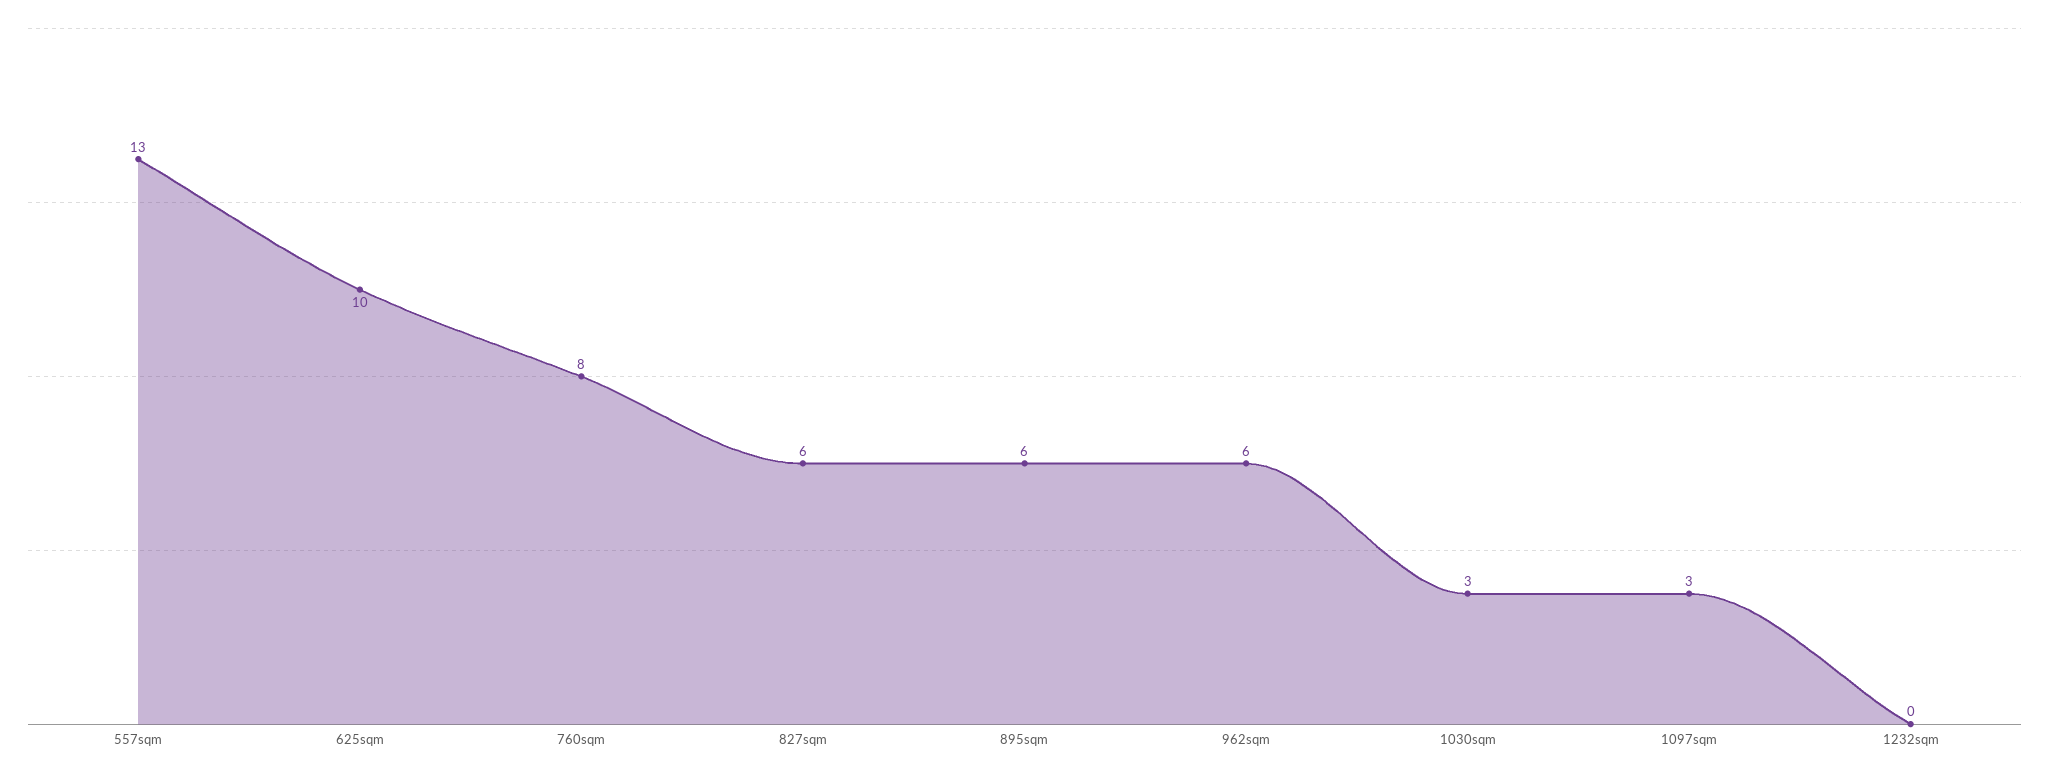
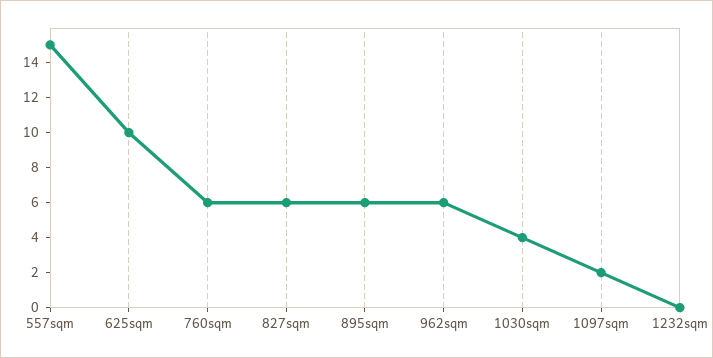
  {
-   "557sqm": 13,
+   "557sqm": 15,
    "625sqm": 10,
-   "760sqm": 8,
+   "760sqm": 6,
    "827sqm": 6,
    "895sqm": 6,
    "962sqm": 6,
-   "1030sqm": 3,
+   "1030sqm": 4,
-   "1097sqm": 3,
+   "1097sqm": 2,
    "1232sqm": 0
  }

